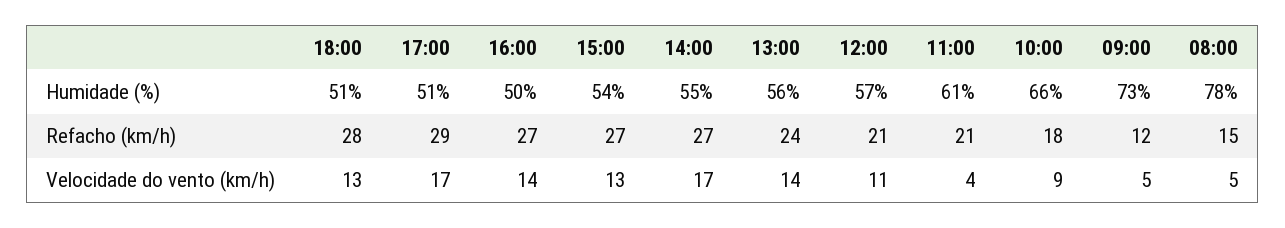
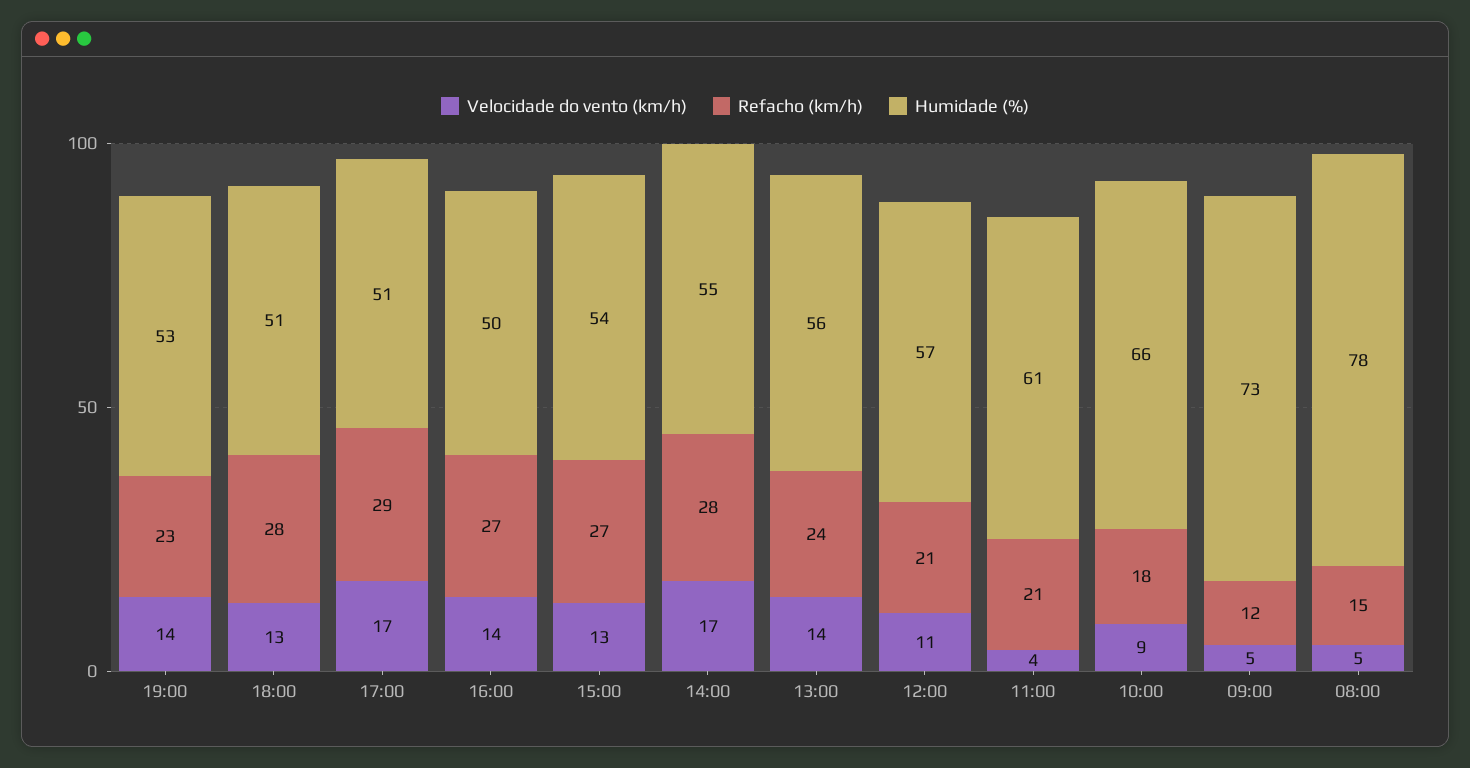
  {
    "Humidade (%)": {
      "18:00": 51,
      "17:00": 51,
      "16:00": 50,
      "15:00": 54,
      "14:00": 55,
      "13:00": 56,
      "12:00": 57,
      "11:00": 61,
      "10:00": 66,
      "09:00": 73,
-     "08:00": 78
+     "08:00": 78,
+     "19:00": 53
    },
    "Refacho (km/h)": {
      "18:00": 28,
      "17:00": 29,
      "16:00": 27,
      "15:00": 27,
-     "14:00": 27,
+     "14:00": 28,
      "13:00": 24,
      "12:00": 21,
      "11:00": 21,
      "10:00": 18,
      "09:00": 12,
-     "08:00": 15
+     "08:00": 15,
+     "19:00": 23
    },
    "Velocidade do vento (km/h)": {
      "18:00": 13,
      "17:00": 17,
      "16:00": 14,
      "15:00": 13,
      "14:00": 17,
      "13:00": 14,
      "12:00": 11,
      "11:00": 4,
      "10:00": 9,
      "09:00": 5,
-     "08:00": 5
+     "08:00": 5,
+     "19:00": 14
    }
  }

